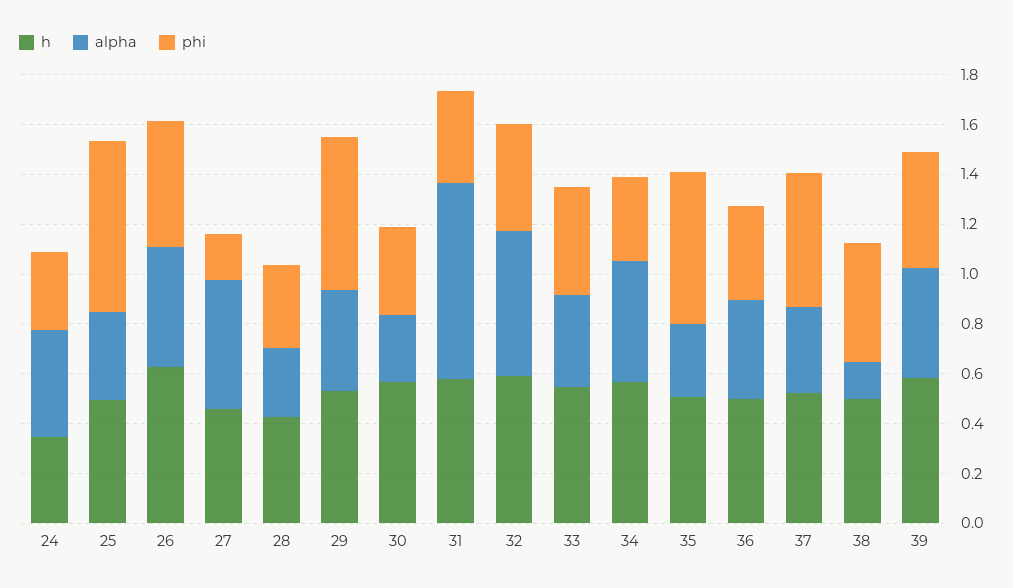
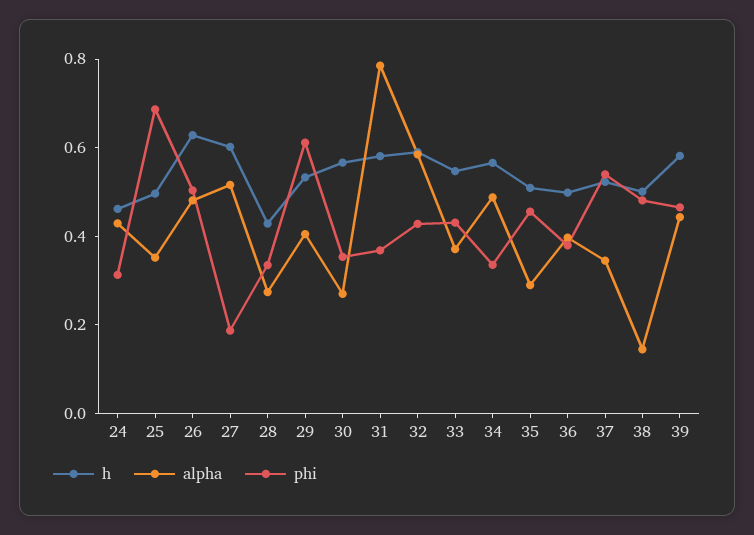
  {
    "h": {
-     "24": 0.35,
+     "24": 0.45,
      "25": 0.5,
      "26": 0.65,
-     "27": 0.45,
+     "27": 0.6,
      "28": 0.45,
      "29": 0.55,
      "30": 0.55,
      "31": 0.6,
      "32": 0.6,
      "33": 0.55,
      "34": 0.55,
      "35": 0.5,
      "36": 0.5,
      "37": 0.5,
      "38": 0.5,
      "39": 0.6
    },
    "alpha": {
      "24": 0.45,
      "25": 0.35,
      "26": 0.5,
      "27": 0.5,
      "28": 0.25,
      "29": 0.4,
      "30": 0.25,
      "31": 0.8,
      "32": 0.6,
      "33": 0.35,
      "34": 0.5,
      "35": 0.3,
      "36": 0.4,
      "37": 0.35,
      "38": 0.15,
      "39": 0.45
    },
    "phi": {
      "24": 0.3,
      "25": 0.7,
      "26": 0.5,
      "27": 0.2,
      "28": 0.35,
      "29": 0.6,
      "30": 0.35,
      "31": 0.35,
      "32": 0.45,
      "33": 0.45,
      "34": 0.35,
-     "35": 0.6,
+     "35": 0.45,
      "36": 0.4,
      "37": 0.55,
      "38": 0.5,
      "39": 0.45
    }
  }

